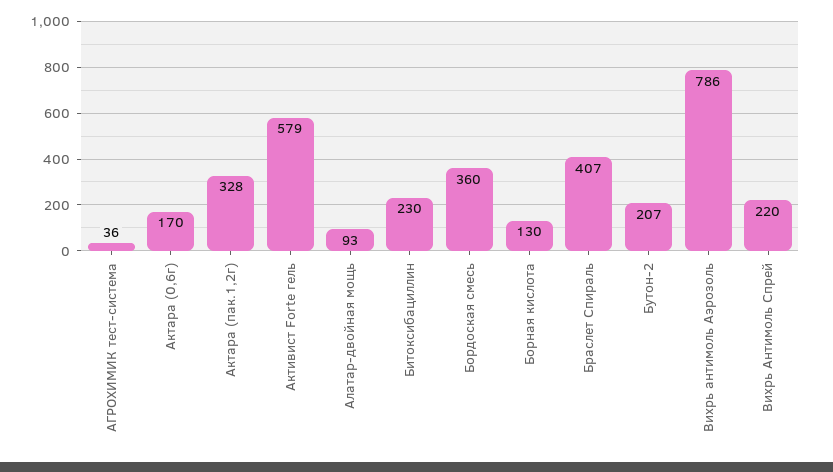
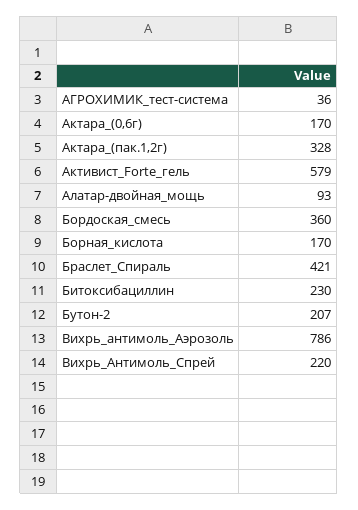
  {
    "АГРОХИМИК тест-система": 36,
    "Актара (0,6г)": 170,
    "Актара (пак.1,2г)": 328,
    "Активист Forte гель": 579,
    "Алатар-двойная мощь": 93,
    "Битоксибациллин": 230,
    "Бордоская смесь": 360,
-   "Борная кислота": 130,
+   "Борная кислота": 170,
-   "Браслет Спираль": 407,
+   "Браслет Спираль": 421,
    "Бутон-2": 207,
    "Вихрь антимоль Аэрозоль": 786,
    "Вихрь Антимоль Спрей": 220
  }

